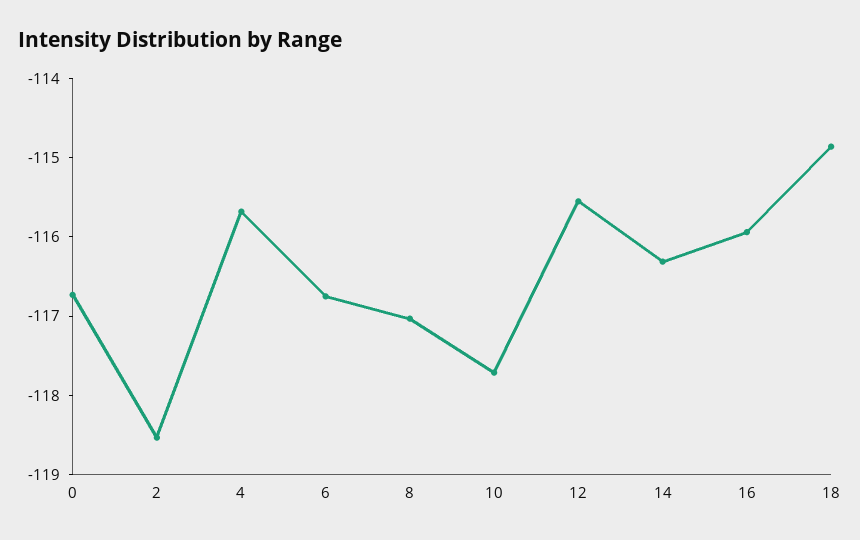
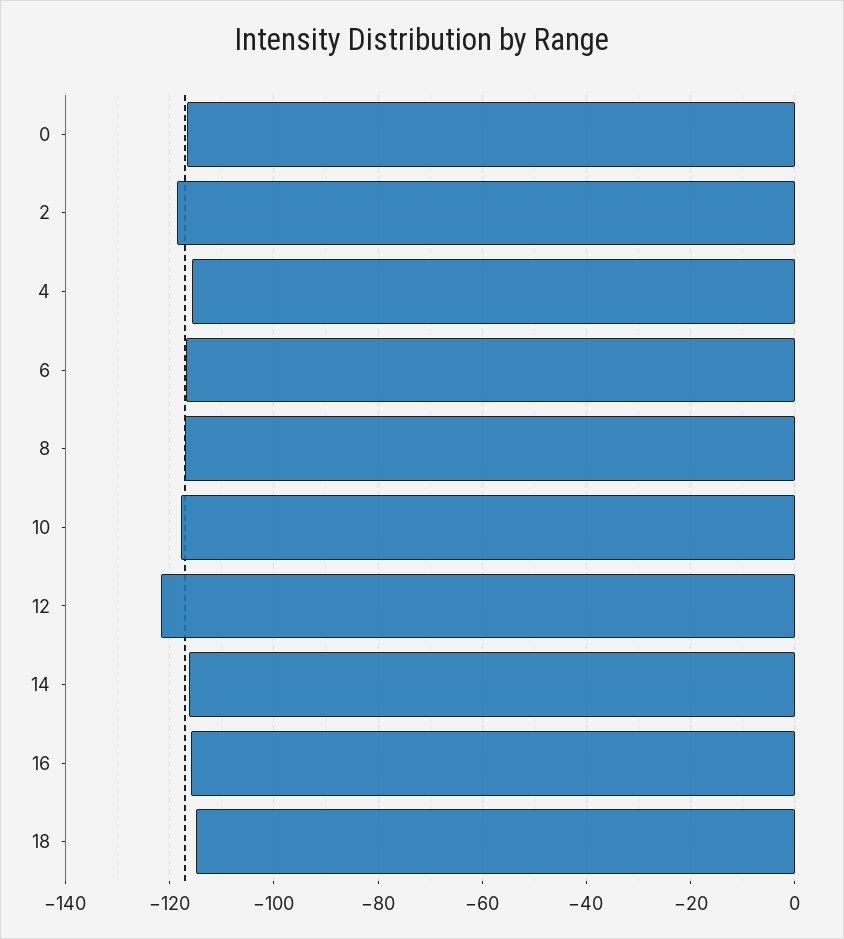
  {
    "0": -116.8,
    "2": -118.6,
    "4": -115.6,
    "6": -116.8,
    "8": -117,
    "10": -117.8,
-   "12": -115.6,
+   "12": -122,
    "14": -116.4,
    "16": -116,
    "18": -114.8
  }

